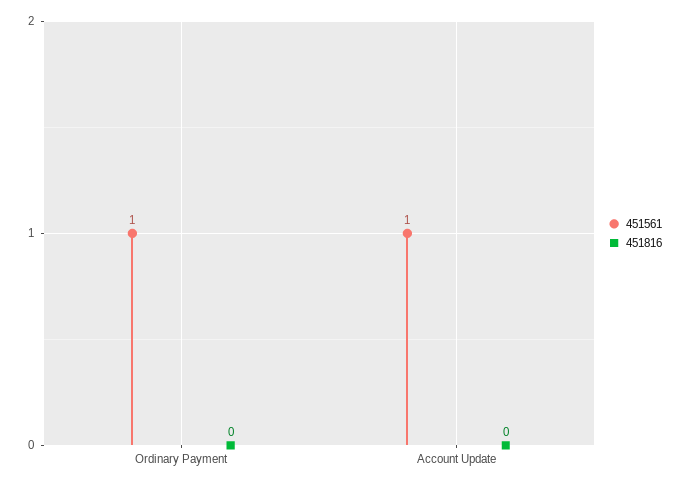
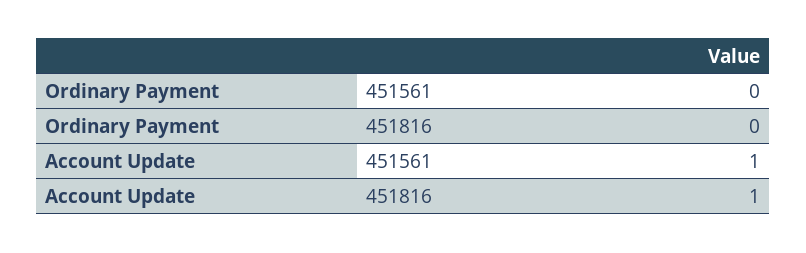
  {
    "451561": {
-     "Ordinary Payment": 1,
+     "Ordinary Payment": 0,
      "Account Update": 1
    },
    "451816": {
      "Ordinary Payment": 0,
-     "Account Update": 0
+     "Account Update": 1
    }
  }

